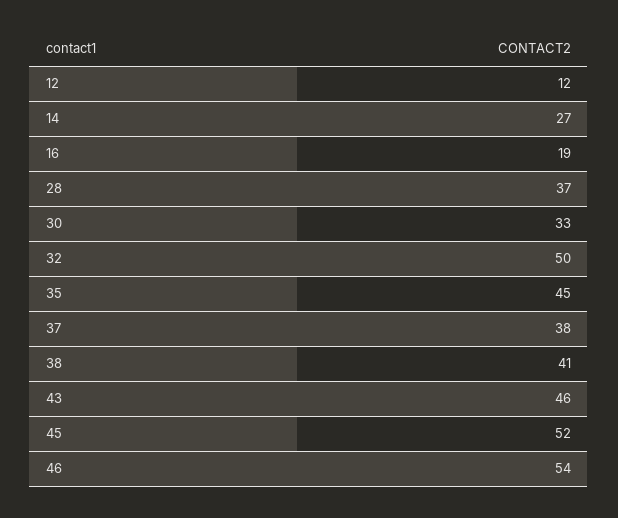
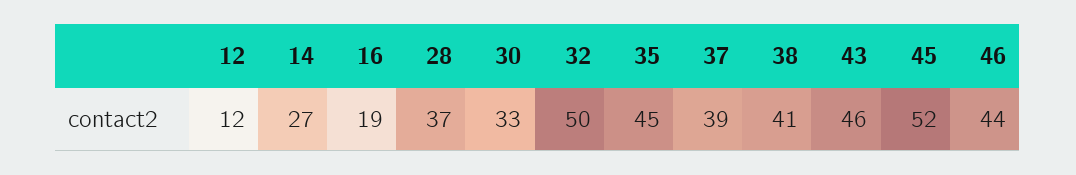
  {
    "12": 12,
    "14": 27,
    "16": 19,
    "28": 37,
    "30": 33,
    "32": 50,
    "35": 45,
-   "37": 38,
+   "37": 39,
    "38": 41,
    "43": 46,
    "45": 52,
-   "46": 54
+   "46": 44
  }

